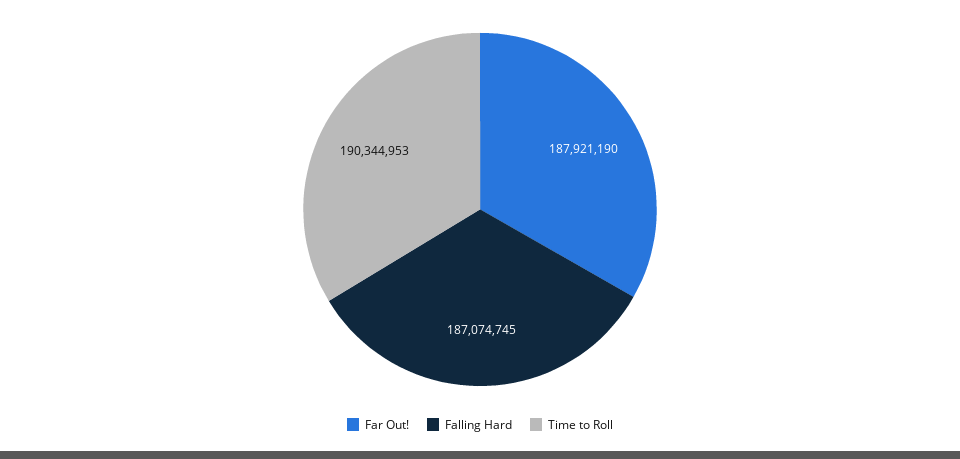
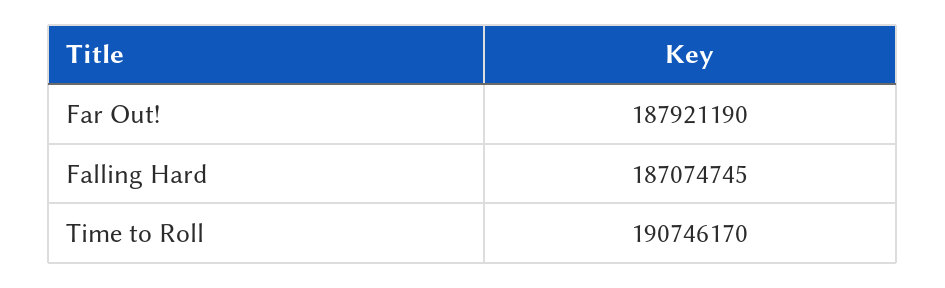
  {
    "Far Out!": 187921190,
    "Falling Hard": 187074745,
-   "Time to Roll": 190344953
+   "Time to Roll": 190746170
  }

